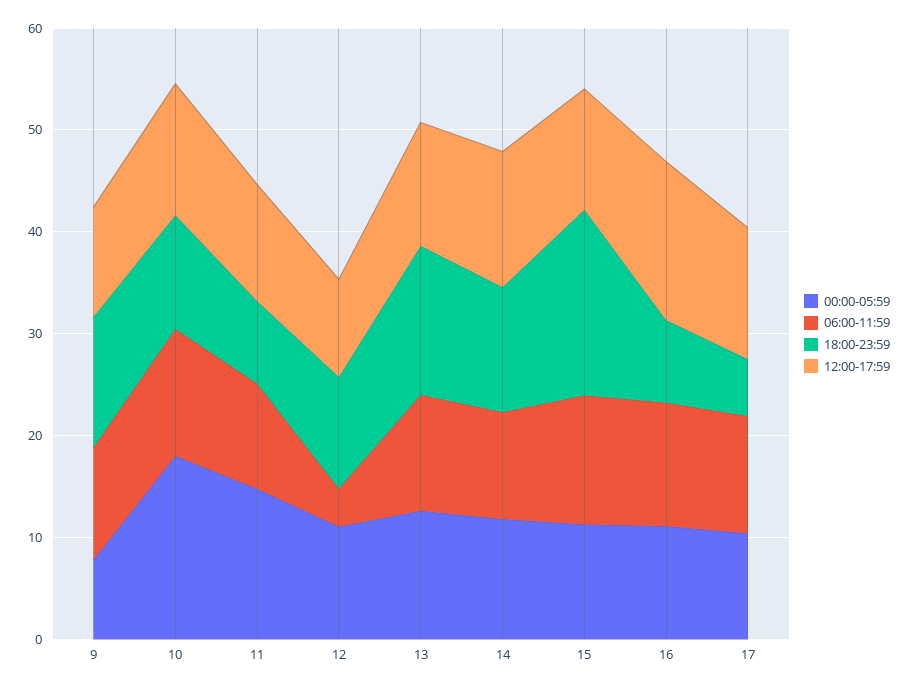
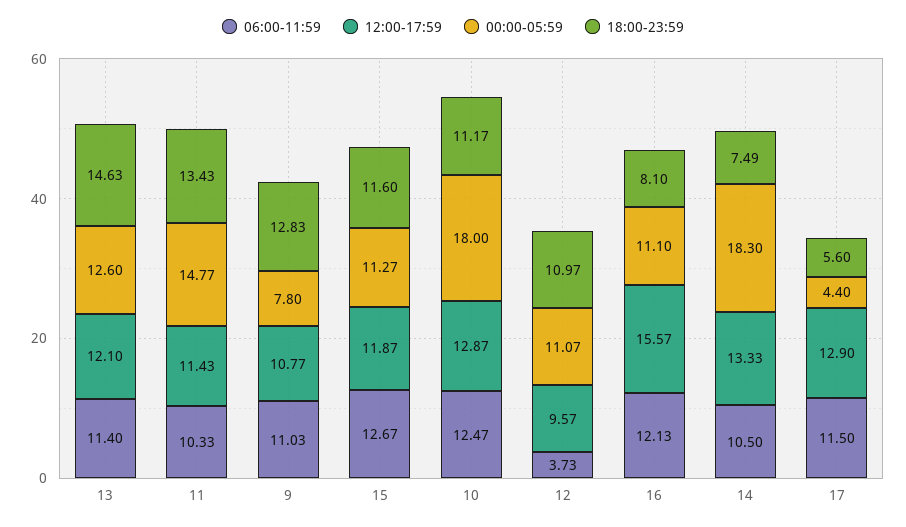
  {
    "00:00-05:59": {
      "9": 7.8,
      "10": 18,
      "11": 14.77,
      "12": 11.07,
      "13": 12.6,
-     "14": 12,
+     "14": 18.3,
      "15": 11.27,
      "16": 11.1,
-     "17": 10
+     "17": 4.4
    },
    "06:00-11:59": {
      "9": 11.03,
      "10": 12.47,
      "11": 10.33,
      "12": 3.73,
      "13": 11.4,
      "14": 10.5,
      "15": 12.67,
      "16": 12.13,
      "17": 11.5
    },
    "18:00-23:59": {
      "9": 12.83,
      "10": 11.17,
-     "11": 8,
+     "11": 13.43,
      "12": 10.97,
      "13": 14.63,
-     "14": 12,
+     "14": 7.49,
-     "15": 18,
+     "15": 11.6,
      "16": 8.1,
      "17": 5.6
    },
    "12:00-17:59": {
      "9": 10.77,
      "10": 12.87,
      "11": 11.43,
      "12": 9.57,
      "13": 12.1,
      "14": 13.33,
      "15": 11.87,
      "16": 15.57,
      "17": 12.9
    }
  }

